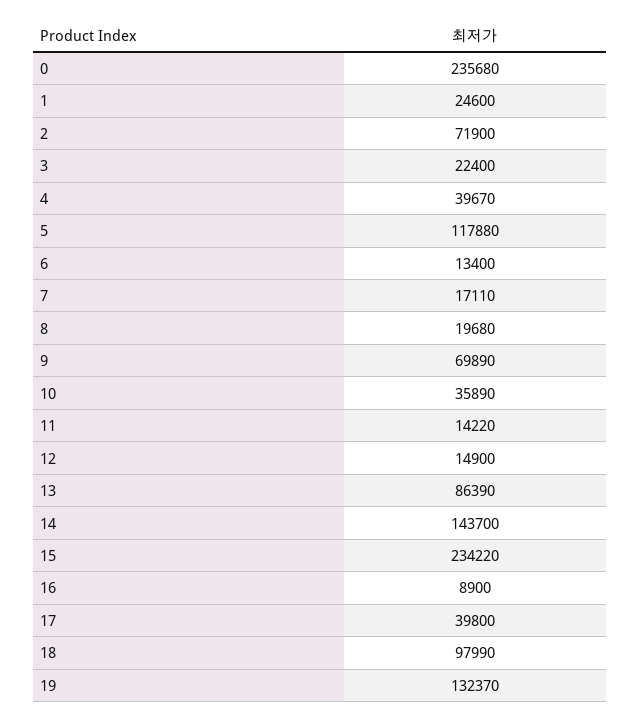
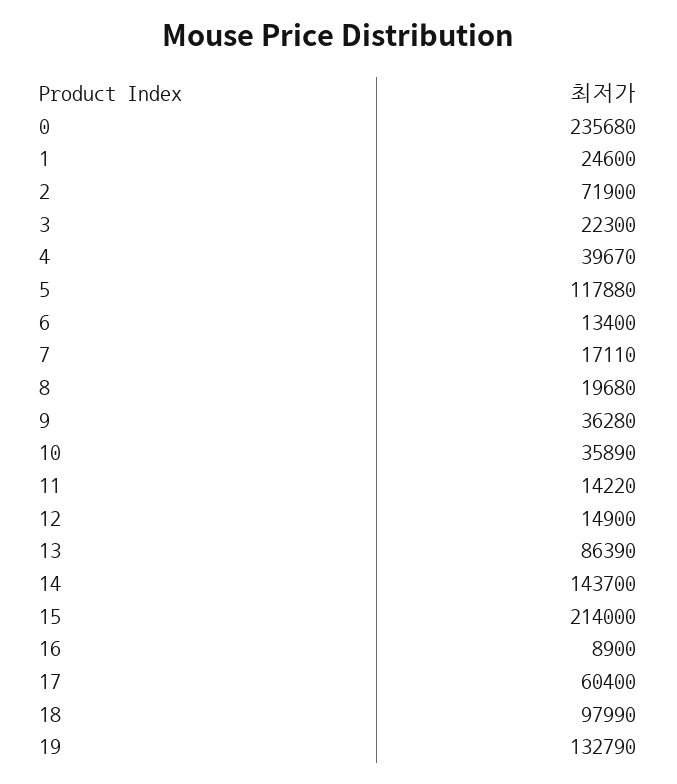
  {
    "0": 235680,
    "1": 24600,
    "2": 71900,
-   "3": 22400,
+   "3": 22300,
    "4": 39670,
    "5": 117880,
    "6": 13400,
    "7": 17110,
    "8": 19680,
-   "9": 69890,
+   "9": 36280,
    "10": 35890,
    "11": 14220,
    "12": 14900,
    "13": 86390,
    "14": 143700,
-   "15": 234220,
+   "15": 214000,
    "16": 8900,
-   "17": 39800,
+   "17": 60400,
    "18": 97990,
-   "19": 132370
+   "19": 132790
  }

